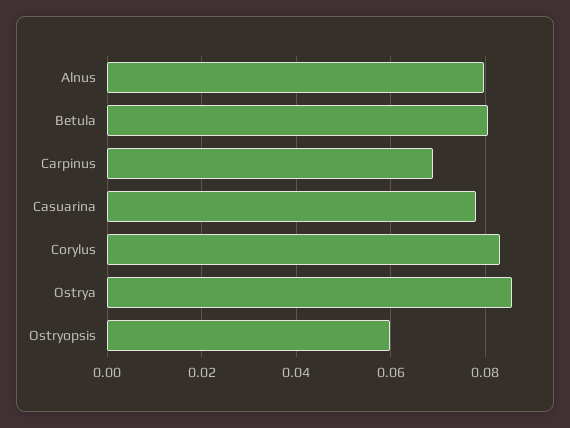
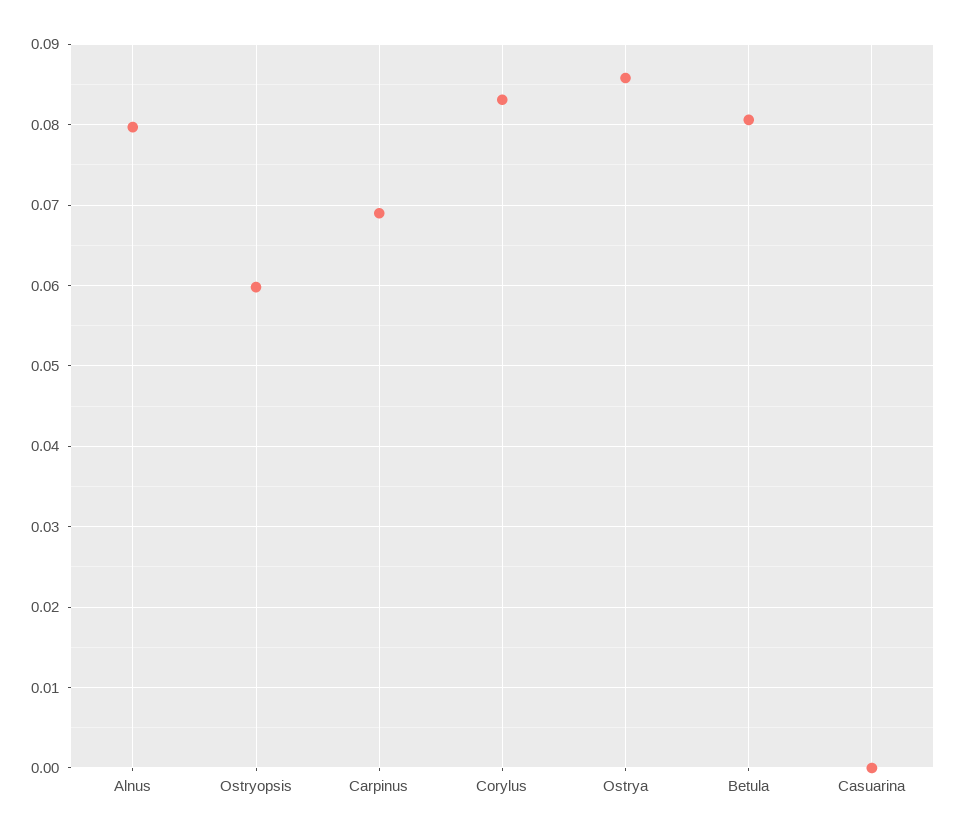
  {
    "Alnus": 0.08,
    "Betula": 0.081,
    "Carpinus": 0.069,
-   "Casuarina": 0.078,
+   "Casuarina": 0,
    "Corylus": 0.083,
    "Ostrya": 0.086,
    "Ostryopsis": 0.06
  }

